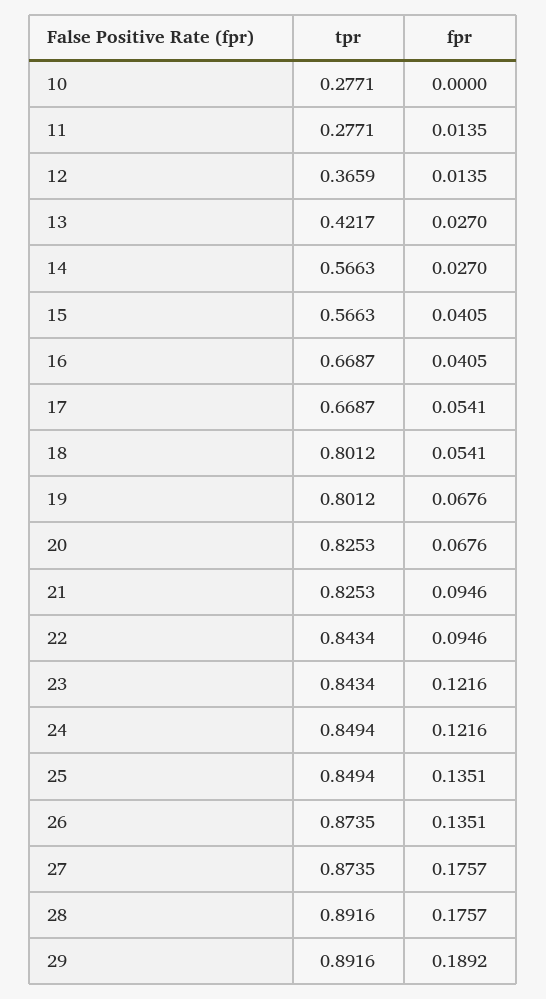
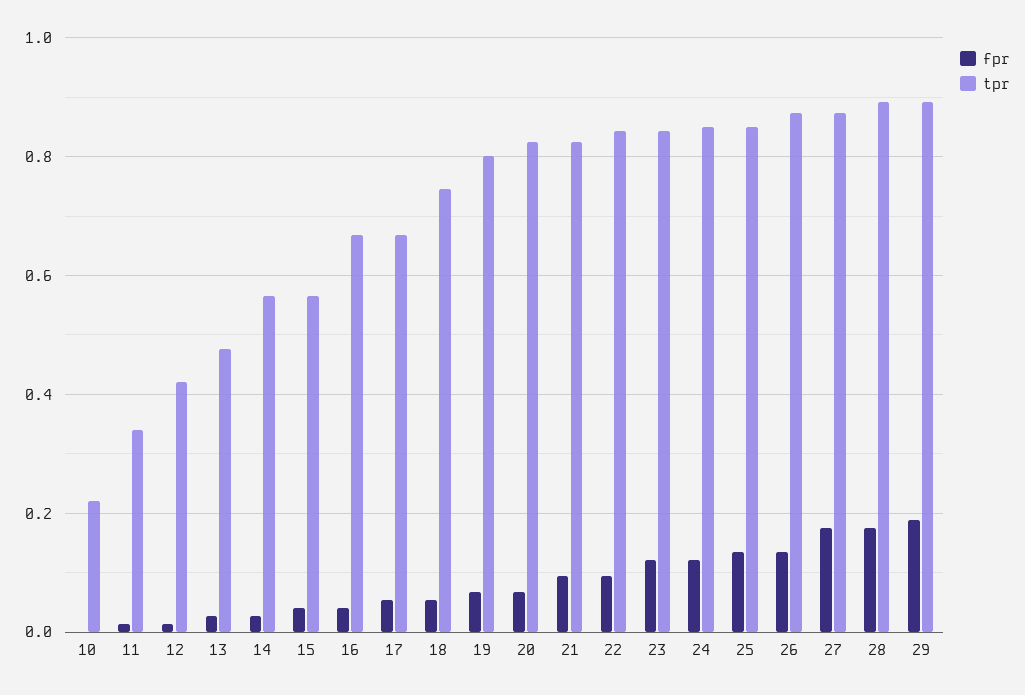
  {
    "tpr": {
-     "10": 0.2771,
+     "10": 0.22,
-     "11": 0.2771,
+     "11": 0.34,
-     "12": 0.3659,
+     "12": 0.42,
-     "13": 0.4217,
+     "13": 0.48,
      "14": 0.5663,
      "15": 0.5663,
      "16": 0.6687,
      "17": 0.6687,
-     "18": 0.8012,
+     "18": 0.74,
      "19": 0.8012,
      "20": 0.8253,
      "21": 0.8253,
      "22": 0.8434,
      "23": 0.8434,
      "24": 0.8494,
      "25": 0.8494,
      "26": 0.8735,
      "27": 0.8735,
      "28": 0.8916,
      "29": 0.8916
    },
    "fpr": {
      "10": 0,
      "11": 0.0135,
      "12": 0.0135,
      "13": 0.027,
      "14": 0.027,
      "15": 0.0405,
      "16": 0.0405,
      "17": 0.0541,
      "18": 0.0541,
      "19": 0.0676,
      "20": 0.0676,
      "21": 0.0946,
      "22": 0.0946,
      "23": 0.1216,
      "24": 0.1216,
      "25": 0.1351,
      "26": 0.1351,
      "27": 0.1757,
      "28": 0.1757,
      "29": 0.1892
    }
  }

